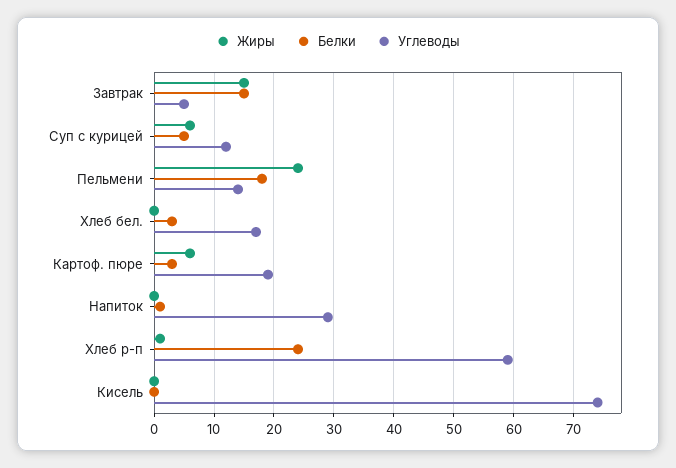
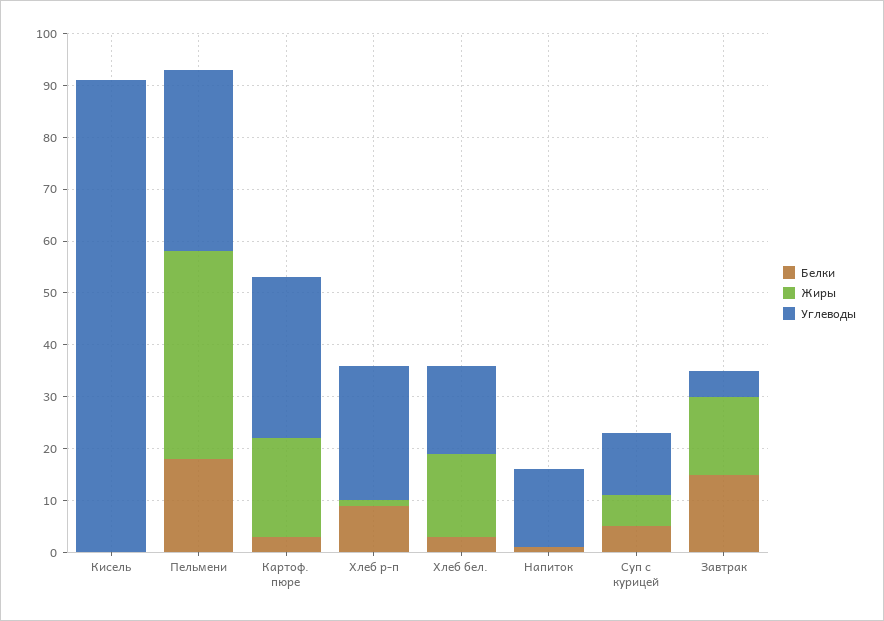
  {
    "Жиры": {
      "Завтрак": 15,
      "Суп с курицей": 5,
-     "Пельмени": 25,
+     "Пельмени": 40,
-     "Хлеб бел.": 0,
+     "Хлеб бел.": 15,
-     "Картоф. пюре": 5,
+     "Картоф. пюре": 20,
      "Напиток": 0,
      "Хлеб р-п": 0,
      "Кисель": 0
    },
    "Белки": {
      "Завтрак": 15,
      "Суп с курицей": 5,
      "Пельмени": 20,
      "Хлеб бел.": 5,
      "Картоф. пюре": 5,
      "Напиток": 0,
-     "Хлеб р-п": 25,
+     "Хлеб р-п": 10,
      "Кисель": 0
    },
    "Углеводы": {
      "Завтрак": 5,
      "Суп с курицей": 10,
-     "Пельмени": 15,
+     "Пельмени": 35,
      "Хлеб бел.": 15,
-     "Картоф. пюре": 20,
+     "Картоф. пюре": 30,
-     "Напиток": 30,
+     "Напиток": 15,
-     "Хлеб р-п": 60,
+     "Хлеб р-п": 25,
-     "Кисель": 75
+     "Кисель": 90
    }
  }

